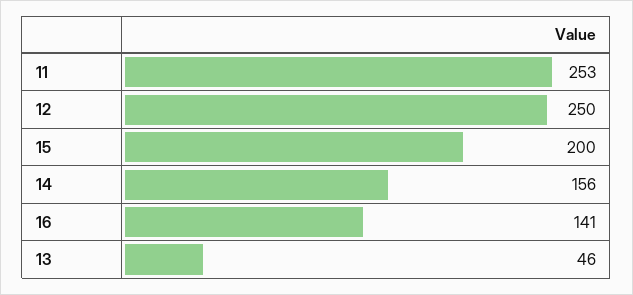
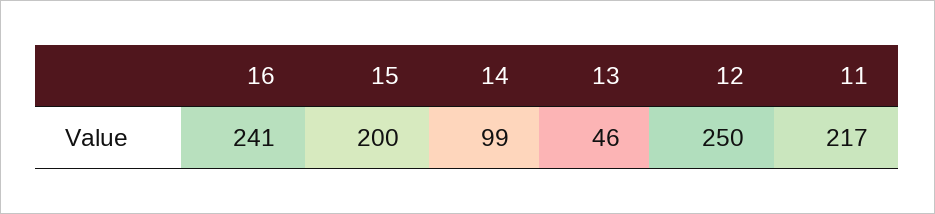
  {
-   "11": 253,
+   "11": 217,
    "12": 250,
    "15": 200,
-   "14": 156,
+   "14": 99,
-   "16": 141,
+   "16": 241,
    "13": 46
  }

